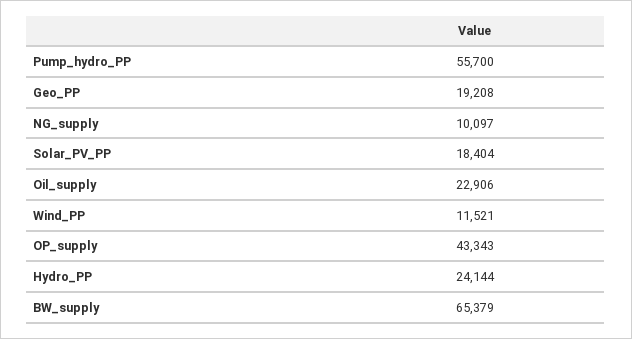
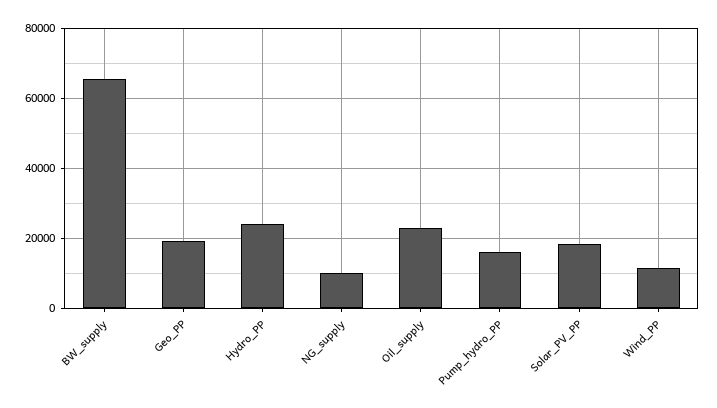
  {
-   "Pump_hydro_PP": 55700,
+   "Pump_hydro_PP": 16000,
    "Geo_PP": 19208,
    "NG_supply": 10097,
    "Solar_PV_PP": 18404,
    "Oil_supply": 22906,
    "Wind_PP": 11521,
-   "OP_supply": 43343,
    "Hydro_PP": 24144,
    "BW_supply": 65379
  }

